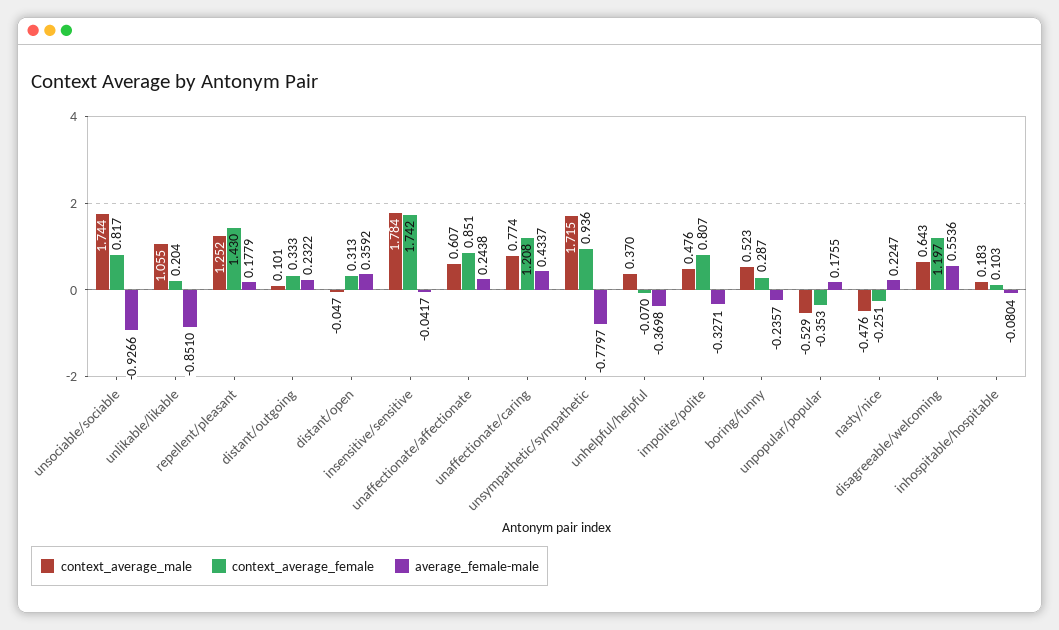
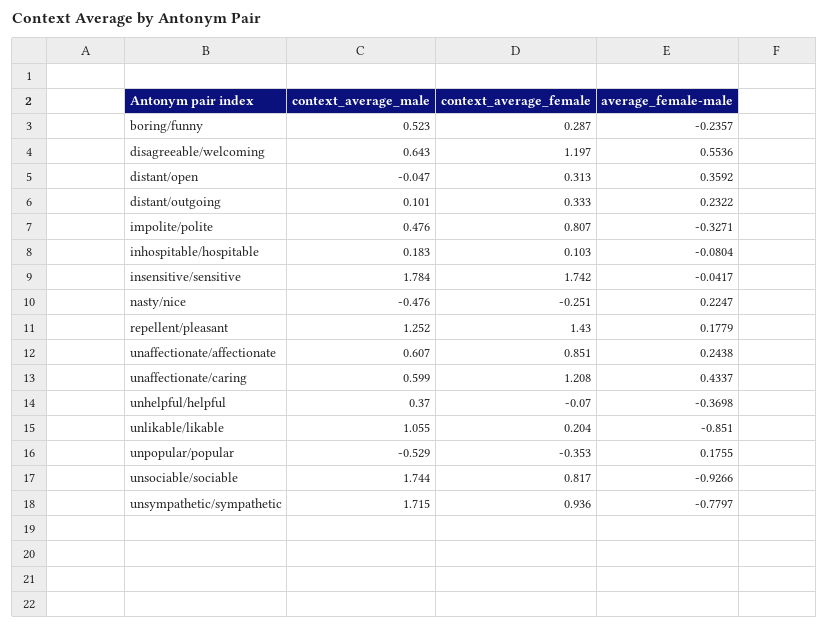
  {
    "context_average_male": {
      "unsociable/sociable": 1.744,
      "unlikable/likable": 1.055,
      "repellent/pleasant": 1.252,
      "distant/outgoing": 0.101,
      "distant/open": -0.047,
      "insensitive/sensitive": 1.784,
      "unaffectionate/affectionate": 0.607,
-     "unaffectionate/caring": 0.774,
+     "unaffectionate/caring": 0.599,
      "unsympathetic/sympathetic": 1.715,
      "unhelpful/helpful": 0.37,
      "impolite/polite": 0.476,
      "boring/funny": 0.523,
      "unpopular/popular": -0.529,
      "nasty/nice": -0.476,
      "disagreeable/welcoming": 0.643,
      "inhospitable/hospitable": 0.183
    },
    "context_average_female": {
      "unsociable/sociable": 0.817,
      "unlikable/likable": 0.204,
      "repellent/pleasant": 1.43,
      "distant/outgoing": 0.333,
      "distant/open": 0.313,
      "insensitive/sensitive": 1.742,
      "unaffectionate/affectionate": 0.851,
      "unaffectionate/caring": 1.208,
      "unsympathetic/sympathetic": 0.936,
      "unhelpful/helpful": -0.07,
      "impolite/polite": 0.807,
      "boring/funny": 0.287,
      "unpopular/popular": -0.353,
      "nasty/nice": -0.251,
      "disagreeable/welcoming": 1.197,
      "inhospitable/hospitable": 0.103
    },
    "average_female-male": {
      "unsociable/sociable": -0.9266,
      "unlikable/likable": -0.851,
      "repellent/pleasant": 0.1779,
      "distant/outgoing": 0.2322,
      "distant/open": 0.3592,
      "insensitive/sensitive": -0.0417,
      "unaffectionate/affectionate": 0.2438,
      "unaffectionate/caring": 0.4337,
      "unsympathetic/sympathetic": -0.7797,
      "unhelpful/helpful": -0.3698,
      "impolite/polite": -0.3271,
      "boring/funny": -0.2357,
      "unpopular/popular": 0.1755,
      "nasty/nice": 0.2247,
      "disagreeable/welcoming": 0.5536,
      "inhospitable/hospitable": -0.0804
    }
  }

